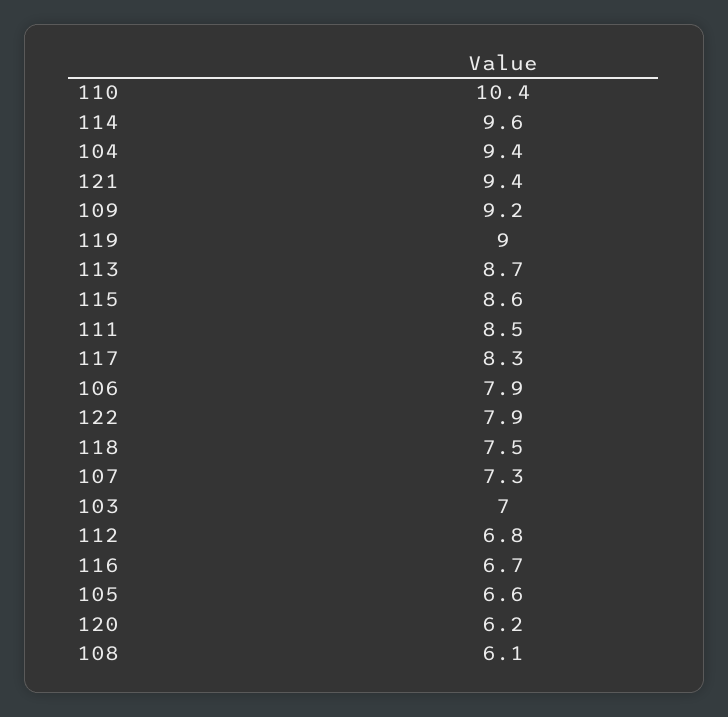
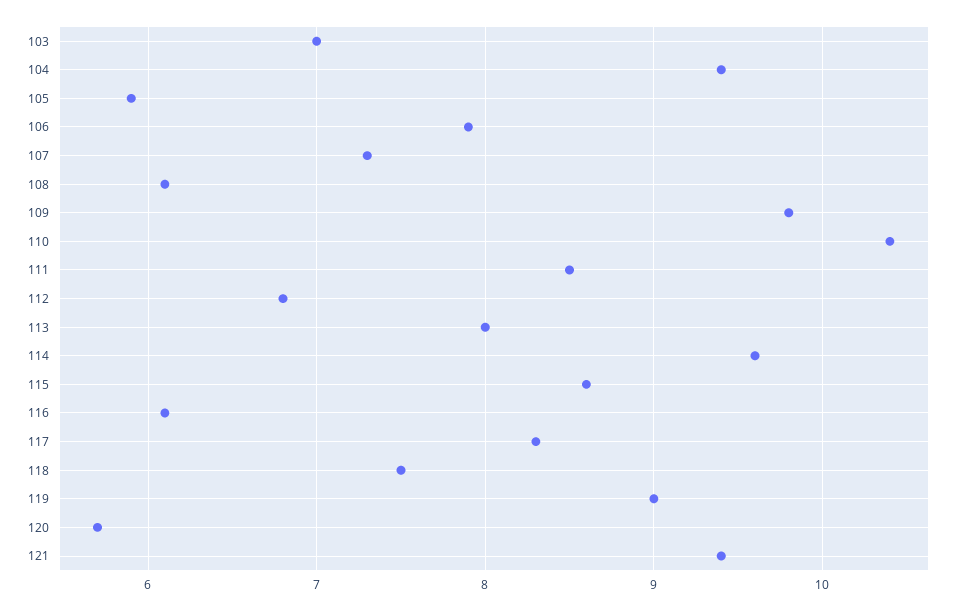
  {
    "110": 10.4,
    "114": 9.6,
    "104": 9.4,
    "121": 9.4,
-   "109": 9.2,
+   "109": 9.8,
    "119": 9,
-   "113": 8.7,
+   "113": 8,
    "115": 8.6,
    "111": 8.5,
    "117": 8.3,
    "106": 7.9,
-   "122": 7.9,
    "118": 7.5,
    "107": 7.3,
    "103": 7,
    "112": 6.8,
-   "116": 6.7,
+   "116": 6.1,
-   "105": 6.6,
+   "105": 5.9,
-   "120": 6.2,
+   "120": 5.7,
    "108": 6.1
  }

